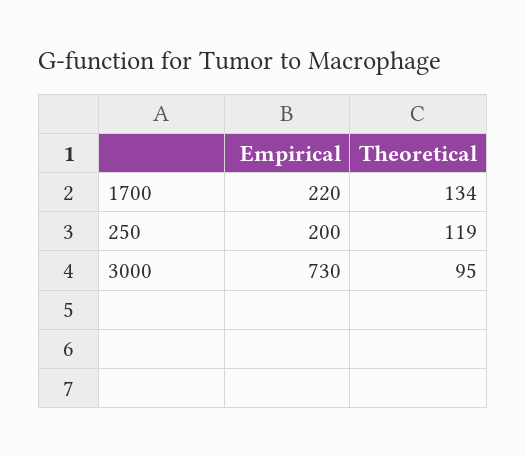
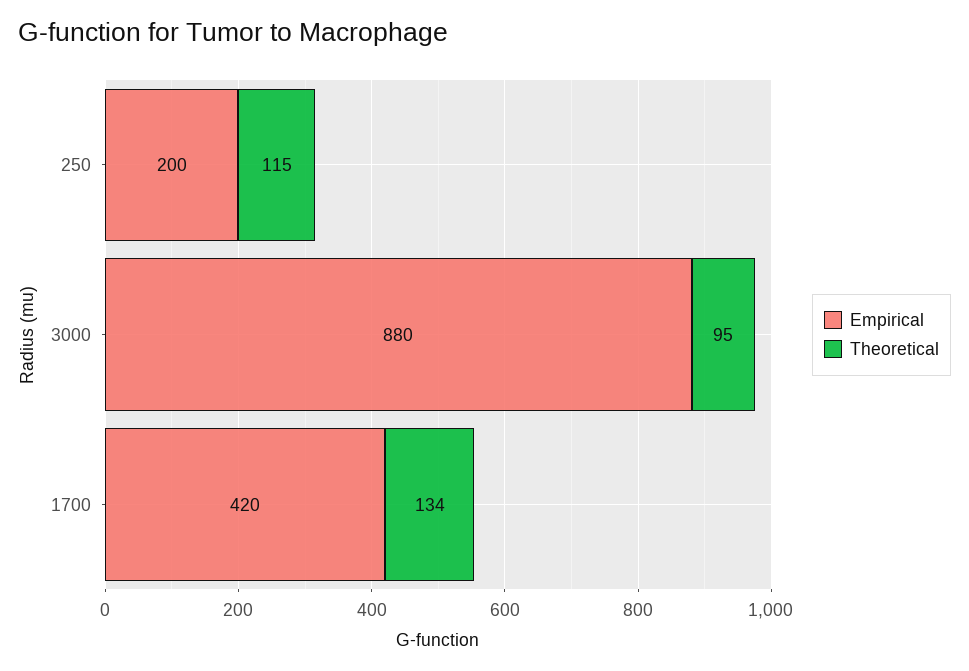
  {
    "Empirical": {
-     "1700": 220,
+     "1700": 420,
      "250": 200,
-     "3000": 730
+     "3000": 880
    },
    "Theoretical": {
      "1700": 134,
-     "250": 119,
+     "250": 115,
      "3000": 95
    }
  }

